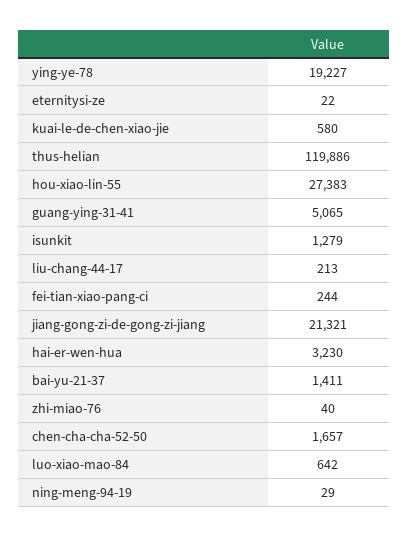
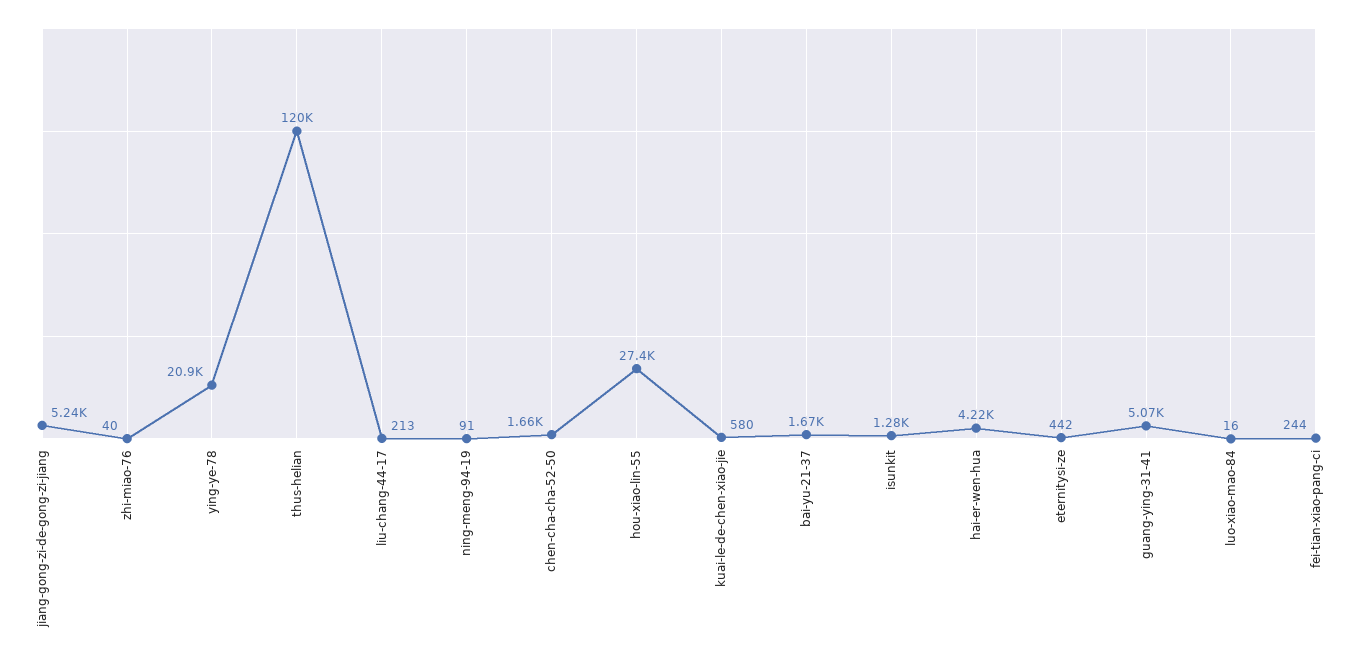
  {
-   "ying-ye-78": 19227,
+   "ying-ye-78": 20900,
-   "eternitysi-ze": 22,
+   "eternitysi-ze": 442,
    "kuai-le-de-chen-xiao-jie": 580,
    "thus-helian": 119886,
    "hou-xiao-lin-55": 27383,
    "guang-ying-31-41": 5065,
    "isunkit": 1279,
    "liu-chang-44-17": 213,
    "fei-tian-xiao-pang-ci": 244,
-   "jiang-gong-zi-de-gong-zi-jiang": 21321,
+   "jiang-gong-zi-de-gong-zi-jiang": 5240,
-   "hai-er-wen-hua": 3230,
+   "hai-er-wen-hua": 4220,
-   "bai-yu-21-37": 1411,
+   "bai-yu-21-37": 1670,
    "zhi-miao-76": 40,
    "chen-cha-cha-52-50": 1657,
-   "luo-xiao-mao-84": 642,
+   "luo-xiao-mao-84": 16,
-   "ning-meng-94-19": 29
+   "ning-meng-94-19": 91
  }

